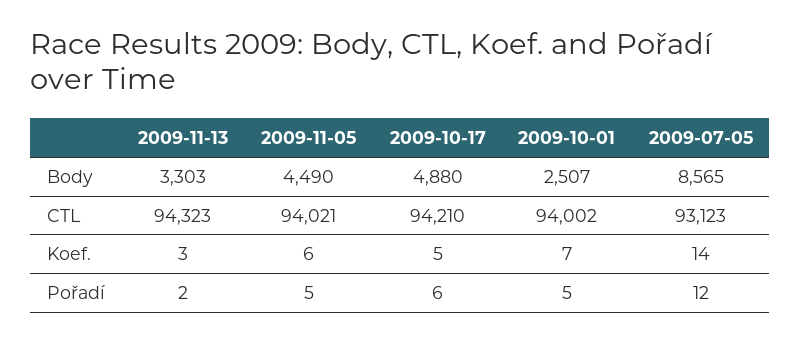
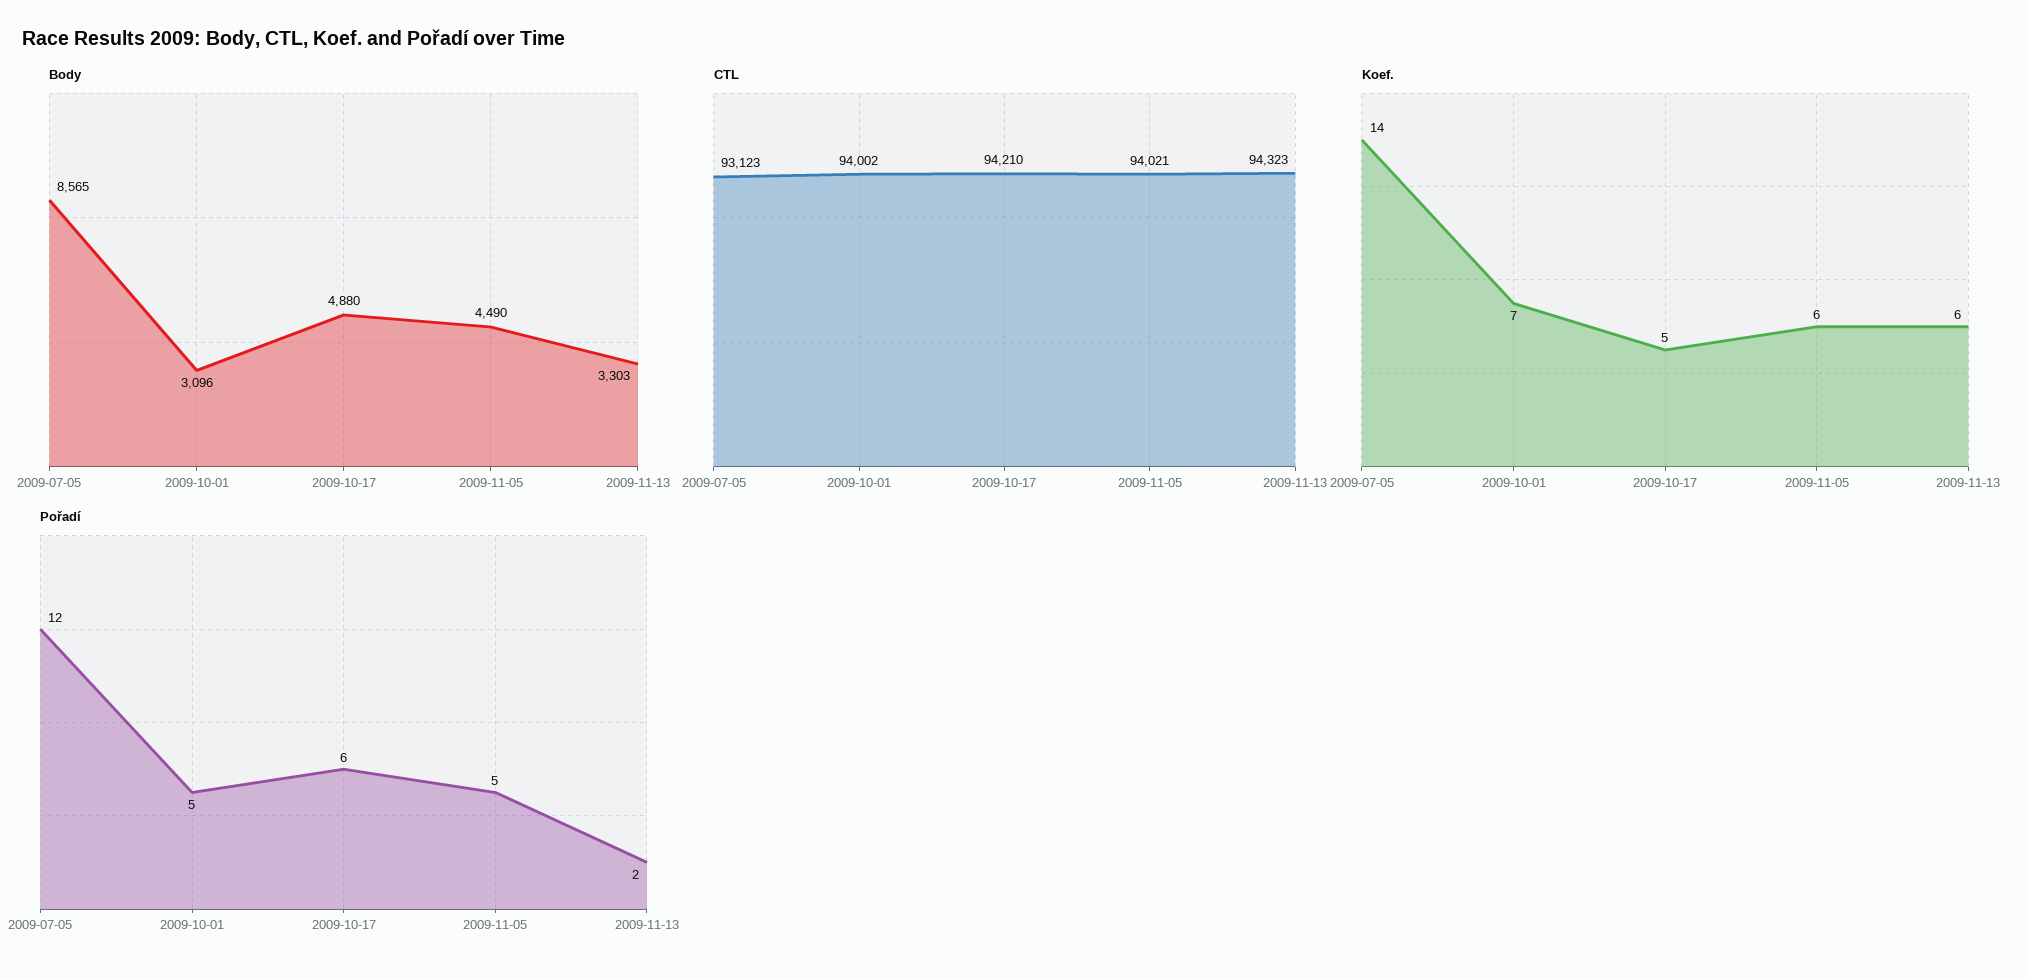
  {
    "Body": {
      "2009-11-13": 3303,
      "2009-11-05": 4490,
      "2009-10-17": 4880,
-     "2009-10-01": 2507,
+     "2009-10-01": 3096,
      "2009-07-05": 8565
    },
    "CTL": {
      "2009-11-13": 94323,
      "2009-11-05": 94021,
      "2009-10-17": 94210,
      "2009-10-01": 94002,
      "2009-07-05": 93123
    },
    "Koef.": {
-     "2009-11-13": 3,
+     "2009-11-13": 6,
      "2009-11-05": 6,
      "2009-10-17": 5,
      "2009-10-01": 7,
      "2009-07-05": 14
    },
    "Pořadí": {
      "2009-11-13": 2,
      "2009-11-05": 5,
      "2009-10-17": 6,
      "2009-10-01": 5,
      "2009-07-05": 12
    }
  }

